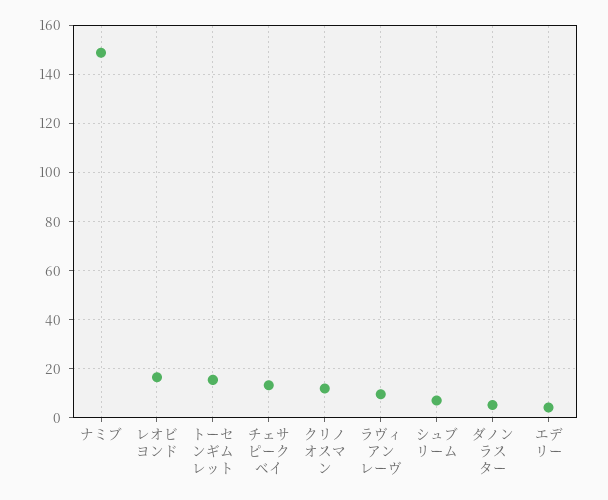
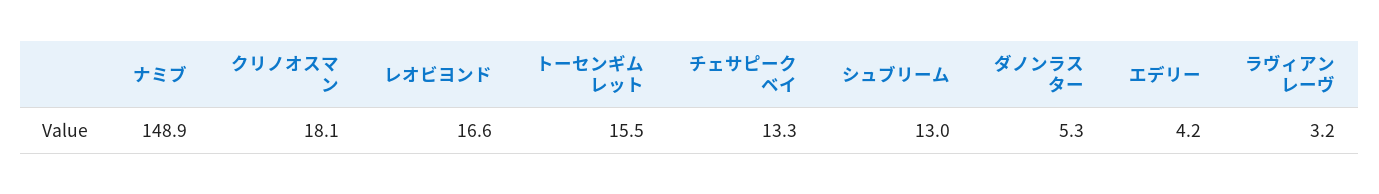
  {
    "ナミブ": 148.9,
    "レオビヨンド": 16.6,
    "トーセンギムレット": 15.5,
    "チェサピークベイ": 13.3,
-   "クリノオスマン": 12.5,
+   "クリノオスマン": 18.1,
-   "ラヴィアンレーヴ": 10,
+   "ラヴィアンレーヴ": 3.2,
-   "シュブリーム": 7.5,
+   "シュブリーム": 13,
    "ダノンラスター": 5.3,
    "エデリー": 4.2
  }

